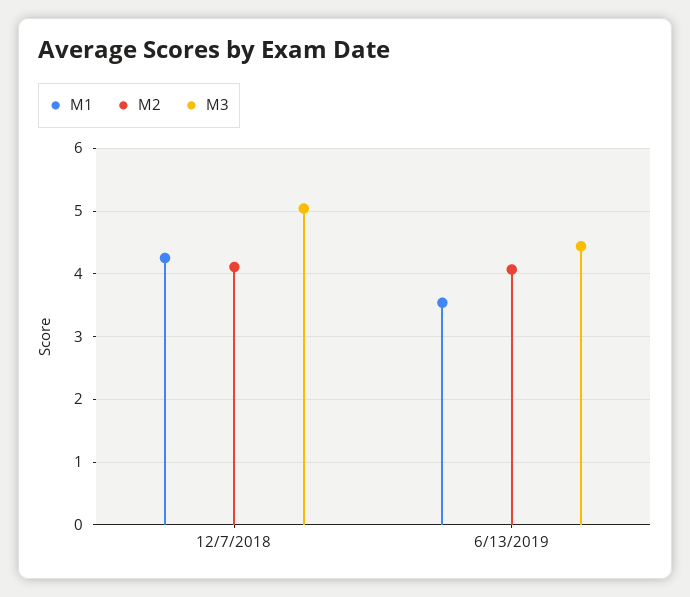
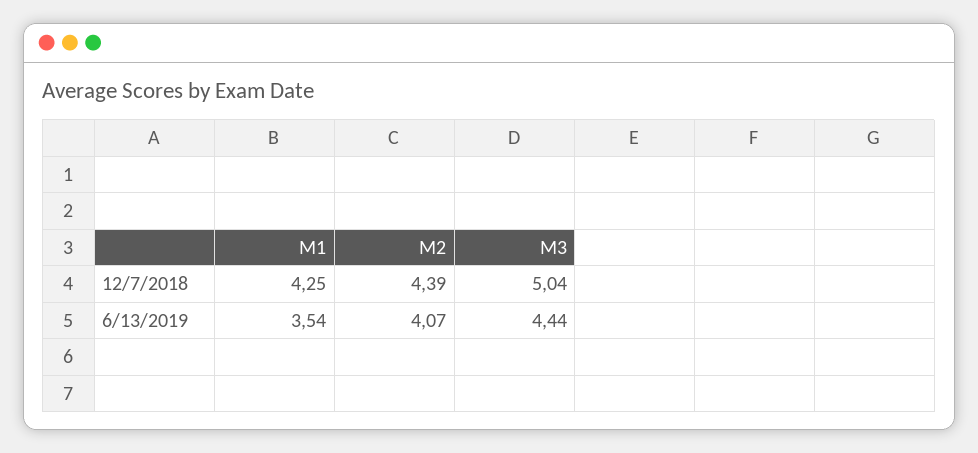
  {
    "M1": {
      "12/7/2018": 4.25,
      "6/13/2019": 3.54
    },
    "M2": {
-     "12/7/2018": 4.1,
+     "12/7/2018": 4.39,
      "6/13/2019": 4.07
    },
    "M3": {
      "12/7/2018": 5.04,
      "6/13/2019": 4.44
    }
  }

